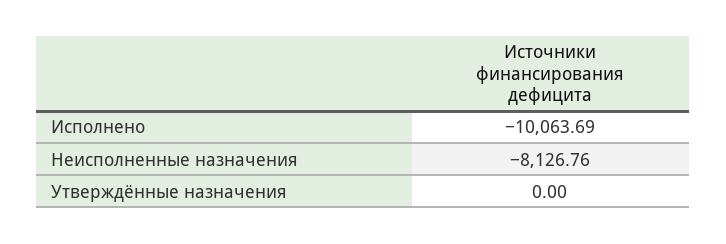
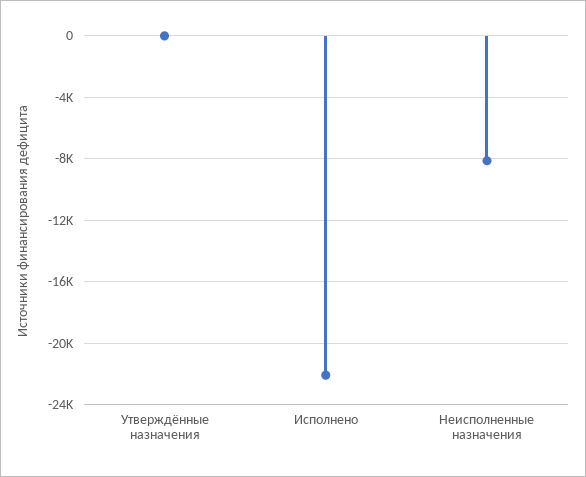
  {
-   "Исполнено": -10063.69,
+   "Исполнено": -22000,
    "Неисполненные назначения": -8126.76,
    "Утверждённые назначения": 0
  }

